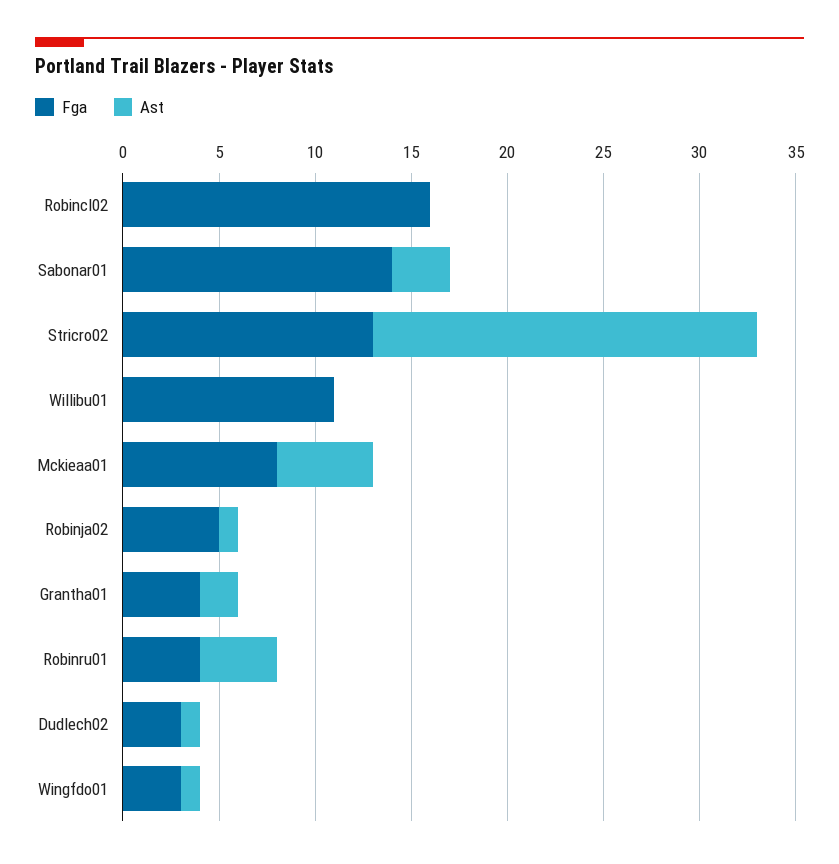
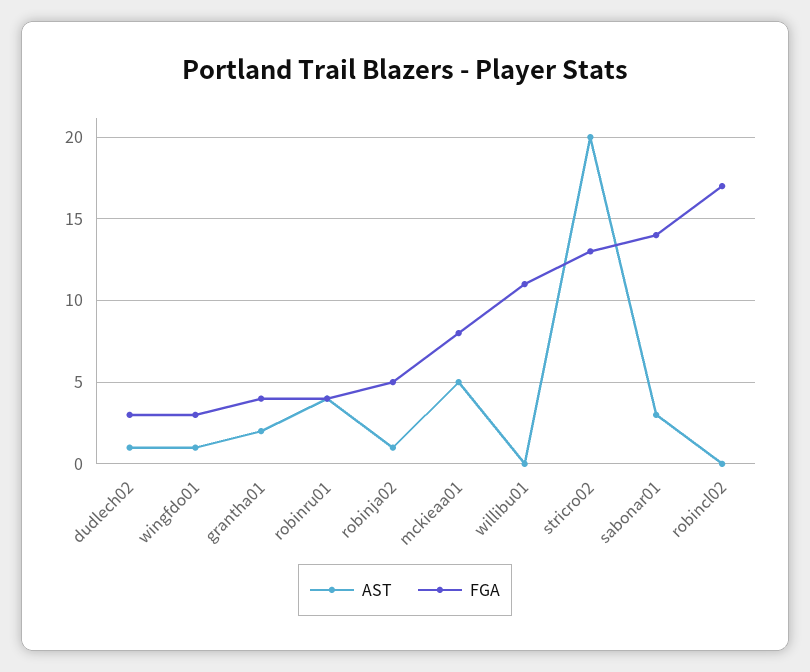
  {
    "Fga": {
-     "Robincl02": 16,
+     "Robincl02": 17,
      "Sabonar01": 14,
      "Stricro02": 13,
      "Willibu01": 11,
      "Mckieaa01": 8,
      "Robinja02": 5,
      "Grantha01": 4,
      "Robinru01": 4,
      "Dudlech02": 3,
      "Wingfdo01": 3
    },
    "Ast": {
      "Robincl02": 0,
      "Sabonar01": 3,
      "Stricro02": 20,
      "Willibu01": 0,
      "Mckieaa01": 5,
      "Robinja02": 1,
      "Grantha01": 2,
      "Robinru01": 4,
      "Dudlech02": 1,
      "Wingfdo01": 1
    }
  }

